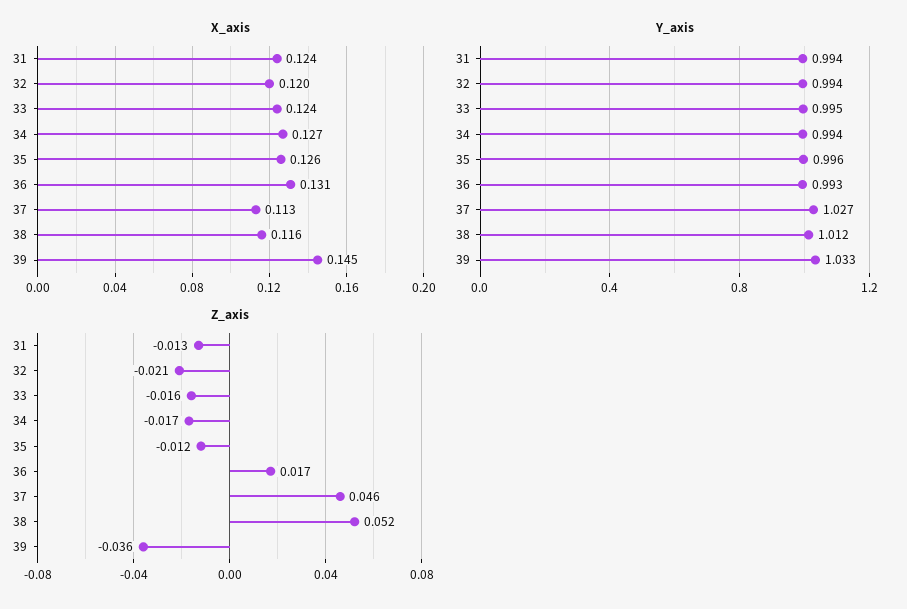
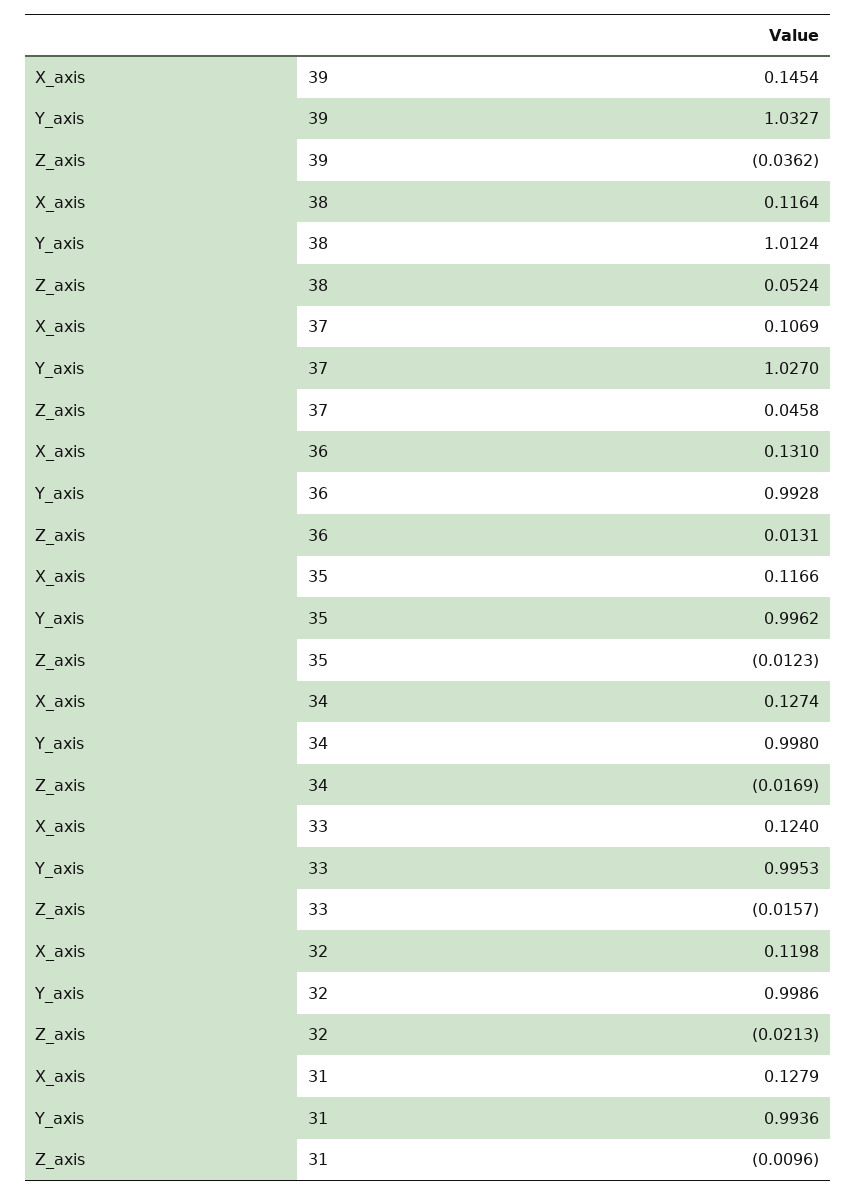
  {
    "X_axis": {
-     "31": 0.124,
+     "31": 0.1279,
      "32": 0.1198,
      "33": 0.124,
      "34": 0.1274,
-     "35": 0.126,
+     "35": 0.1166,
      "36": 0.131,
-     "37": 0.113,
+     "37": 0.1069,
      "38": 0.1164,
      "39": 0.1454
    },
    "Y_axis": {
      "31": 0.9936,
-     "32": 0.994,
+     "32": 0.9986,
      "33": 0.9953,
-     "34": 0.994,
+     "34": 0.998,
      "35": 0.9962,
      "36": 0.9928,
      "37": 1.027,
      "38": 1.0124,
      "39": 1.0327
    },
    "Z_axis": {
-     "31": -0.013,
+     "31": -0.0096,
      "32": -0.0213,
      "33": -0.0157,
      "34": -0.0169,
      "35": -0.0123,
-     "36": 0.017,
+     "36": 0.0131,
      "37": 0.0458,
      "38": 0.0524,
      "39": -0.0362
    }
  }

